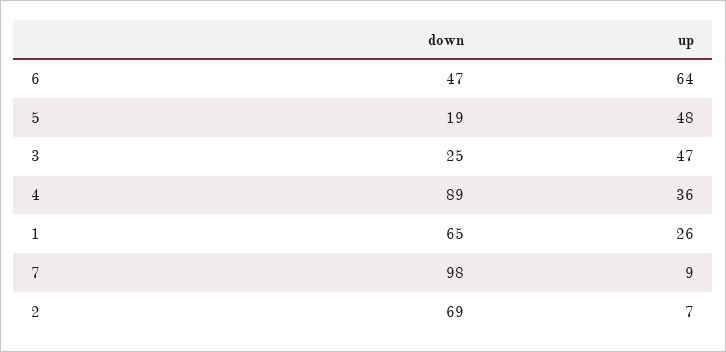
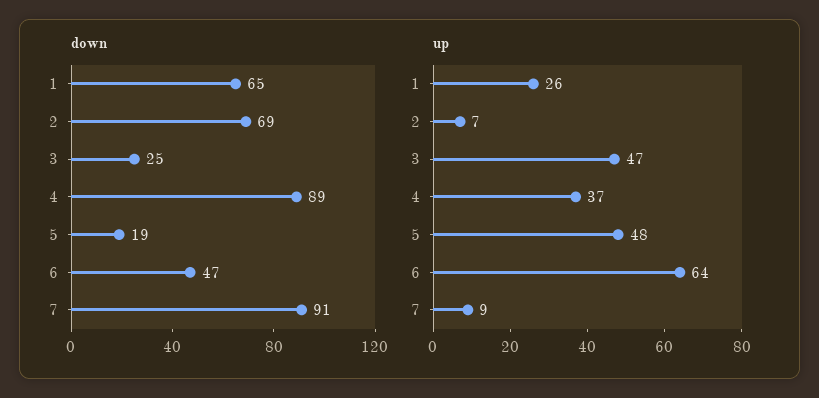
  {
    "down": {
      "6": 47,
      "5": 19,
      "3": 25,
      "4": 89,
      "1": 65,
-     "7": 98,
+     "7": 91,
      "2": 69
    },
    "up": {
      "6": 64,
      "5": 48,
      "3": 47,
-     "4": 36,
+     "4": 37,
      "1": 26,
      "7": 9,
      "2": 7
    }
  }

